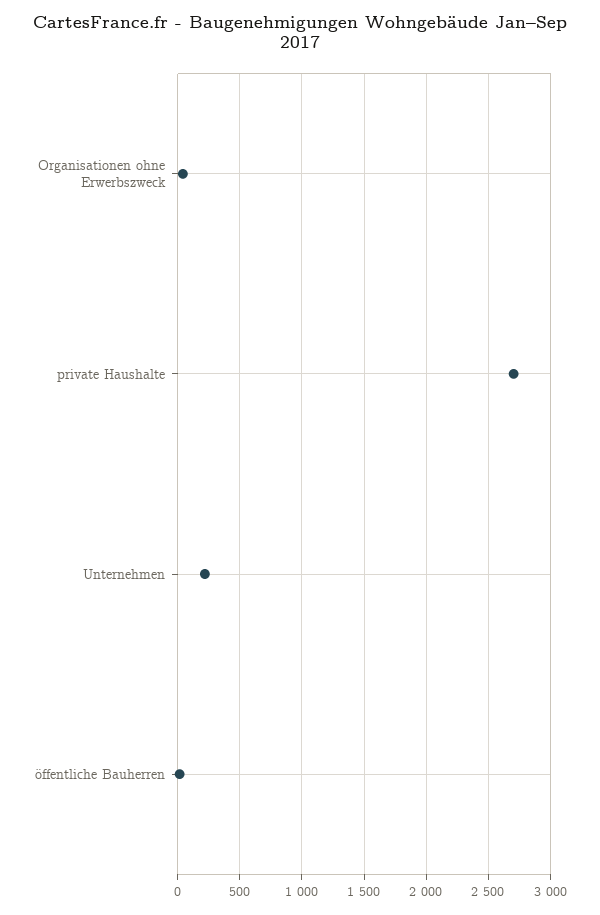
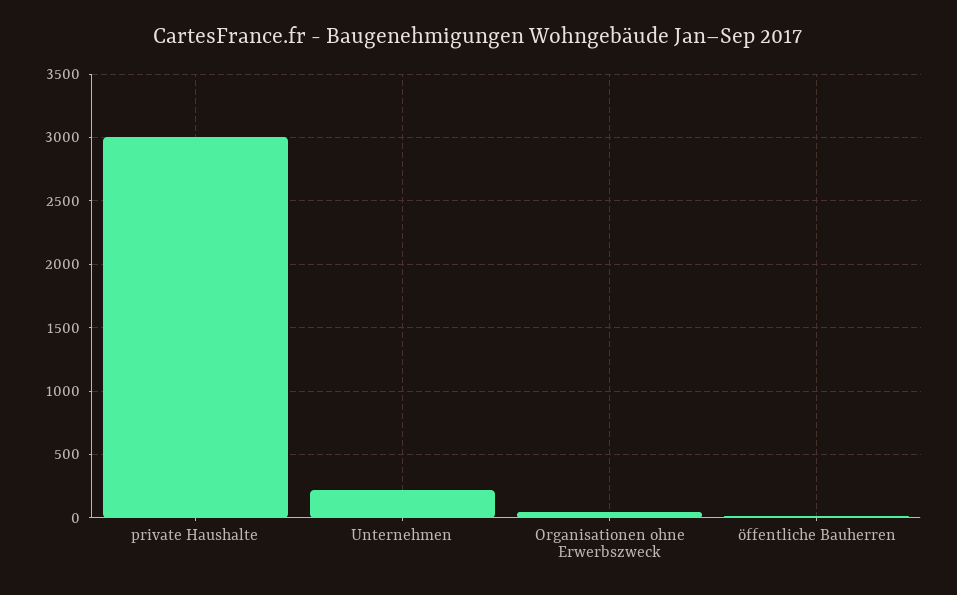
  {
    "Organisationen ohne Erwerbszweck": 50,
-   "private Haushalte": 2700,
+   "private Haushalte": 3000,
    "Unternehmen": 200,
    "öffentliche Bauherren": 0
  }

